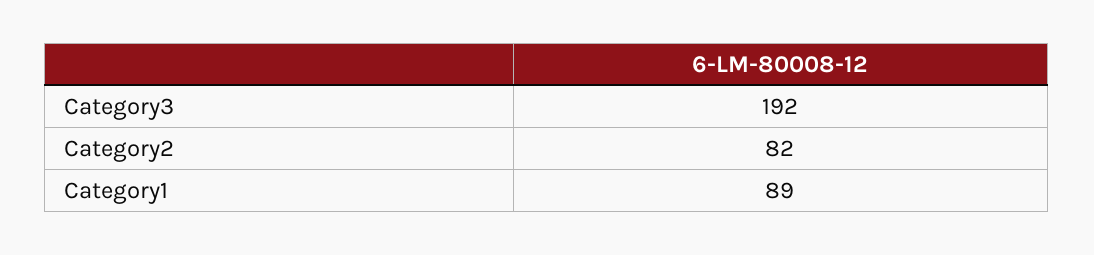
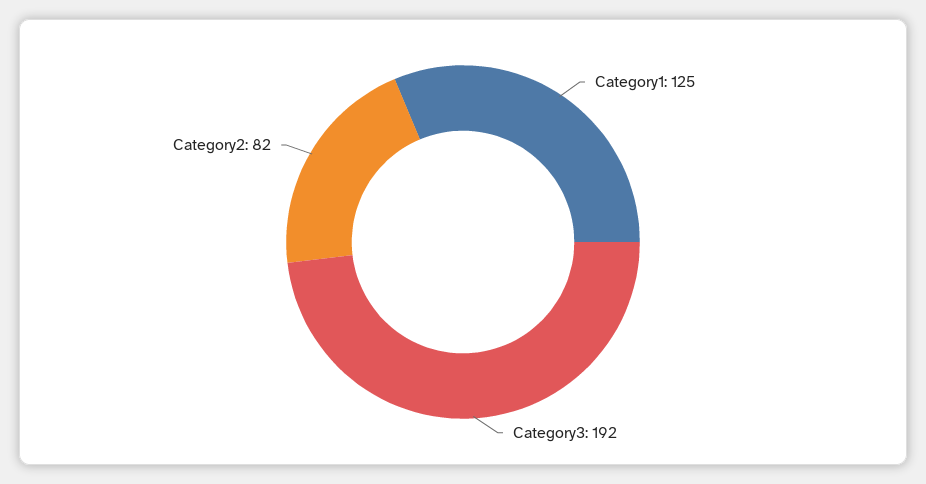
  {
    "Category3": 192,
    "Category2": 82,
-   "Category1": 89
+   "Category1": 125
  }

